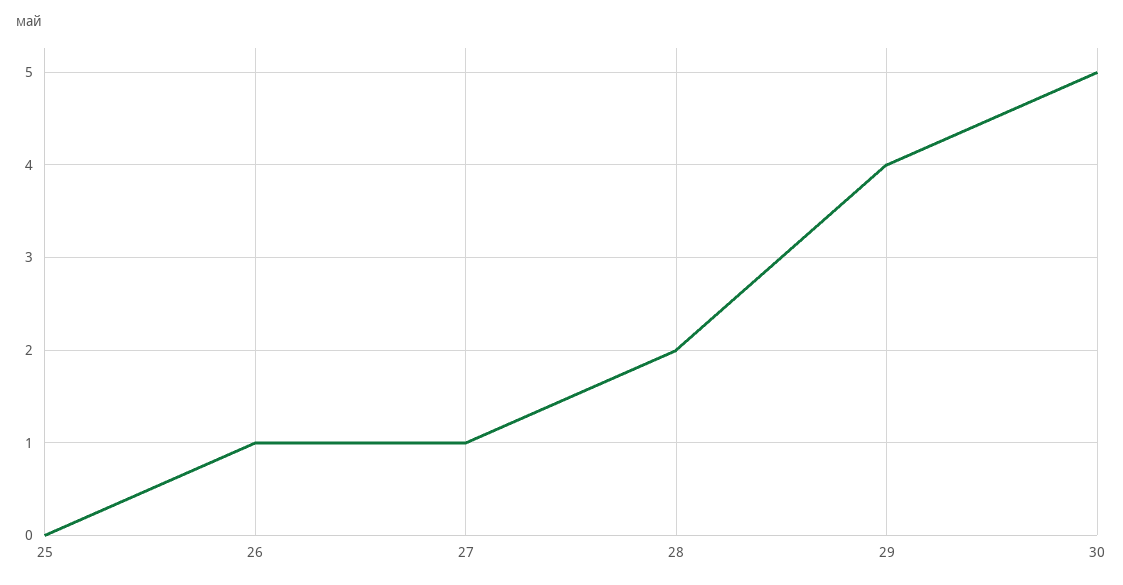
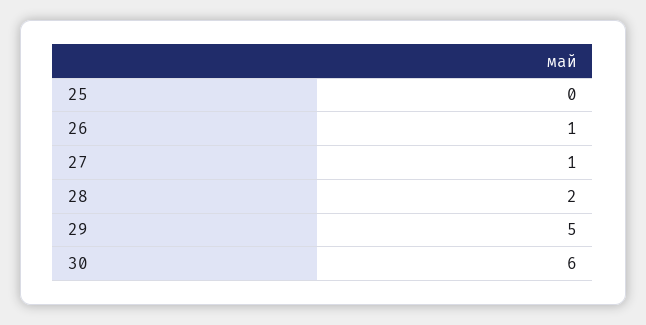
  {
    "25": 0,
    "26": 1,
    "27": 1,
    "28": 2,
-   "29": 4,
+   "29": 5,
-   "30": 5
+   "30": 6
  }

